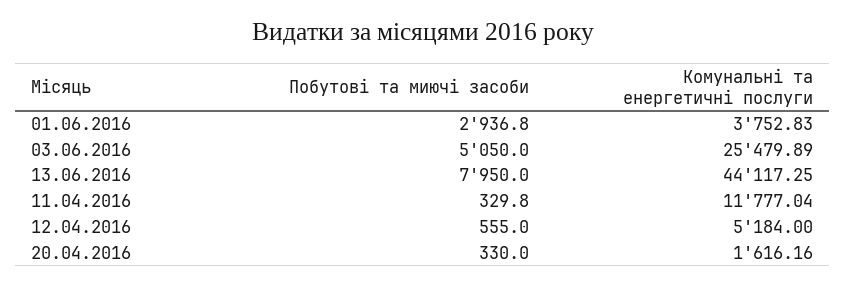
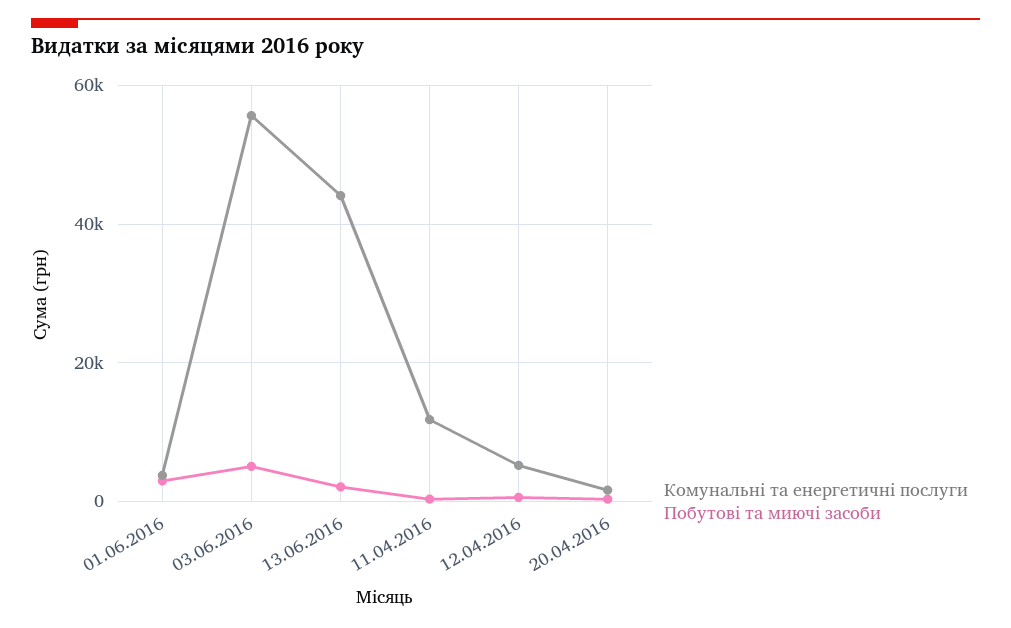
  {
    "Побутові та миючі засоби": {
      "01.06.2016": 2936.8,
      "03.06.2016": 5050,
-     "13.06.2016": 7950,
+     "13.06.2016": 2000,
      "11.04.2016": 329.8,
      "12.04.2016": 555,
      "20.04.2016": 330
    },
    "Комунальні та енергетичні послуги": {
      "01.06.2016": 3752.83,
-     "03.06.2016": 25479.89,
+     "03.06.2016": 56000,
      "13.06.2016": 44117.25,
      "11.04.2016": 11777.04,
      "12.04.2016": 5184,
      "20.04.2016": 1616.16
    }
  }

